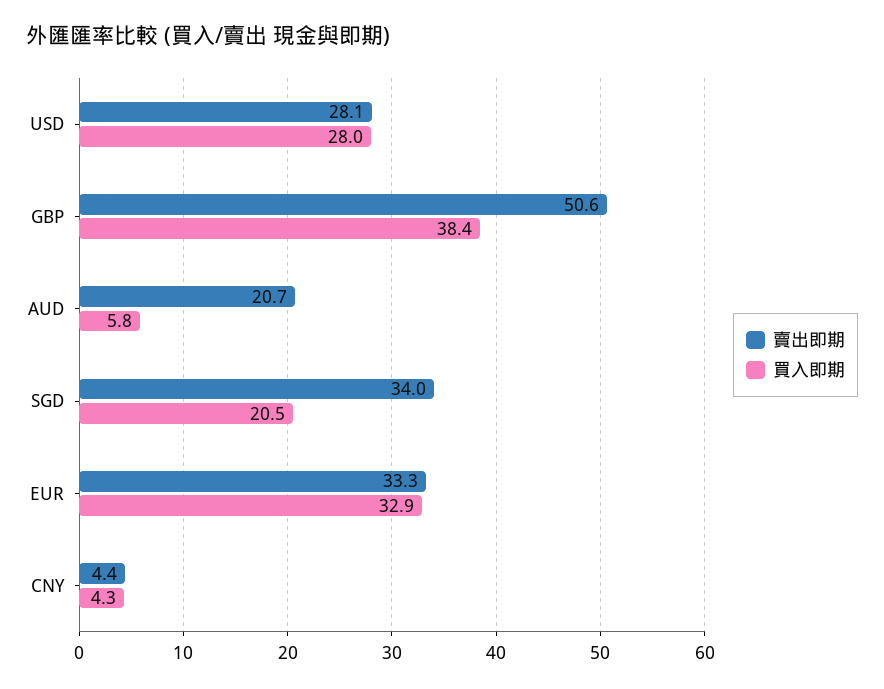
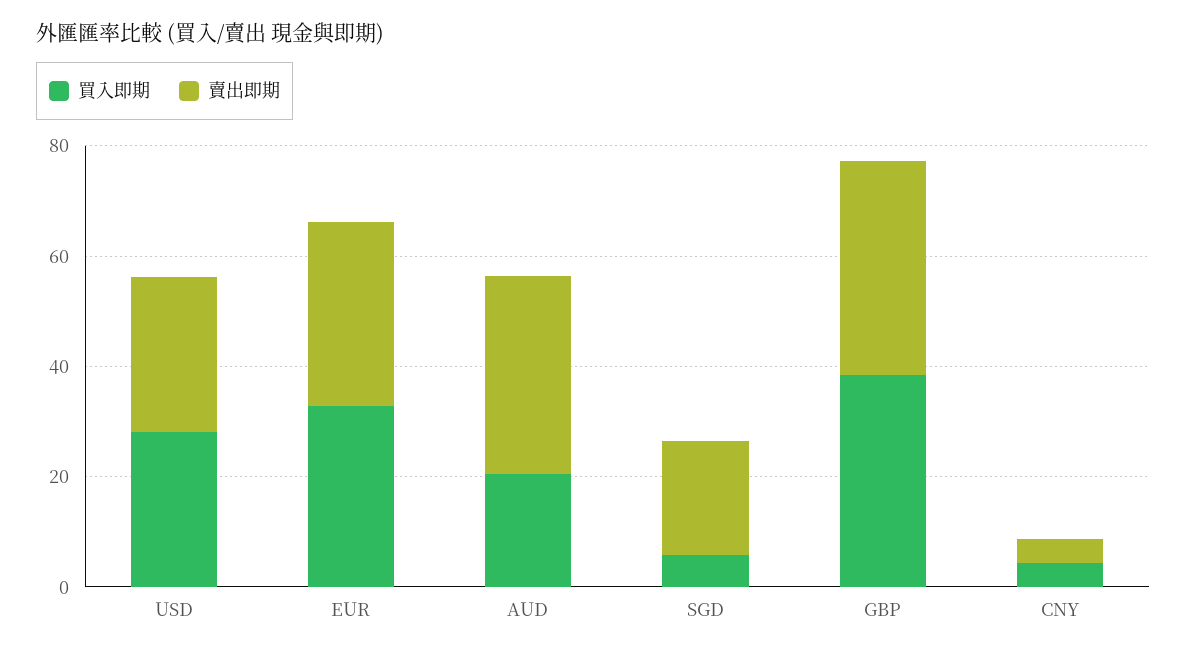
  {
    "賣出即期": {
      "USD": 28.1,
-     "GBP": 50.6,
+     "GBP": 40,
-     "AUD": 20.7,
+     "AUD": 35,
-     "SGD": 34,
+     "SGD": 20,
      "EUR": 33.3,
      "CNY": 4.4
    },
    "買入即期": {
      "USD": 28,
      "GBP": 38.4,
-     "AUD": 5.8,
+     "AUD": 20,
-     "SGD": 20.5,
+     "SGD": 5,
      "EUR": 32.9,
      "CNY": 4.3
    }
  }

